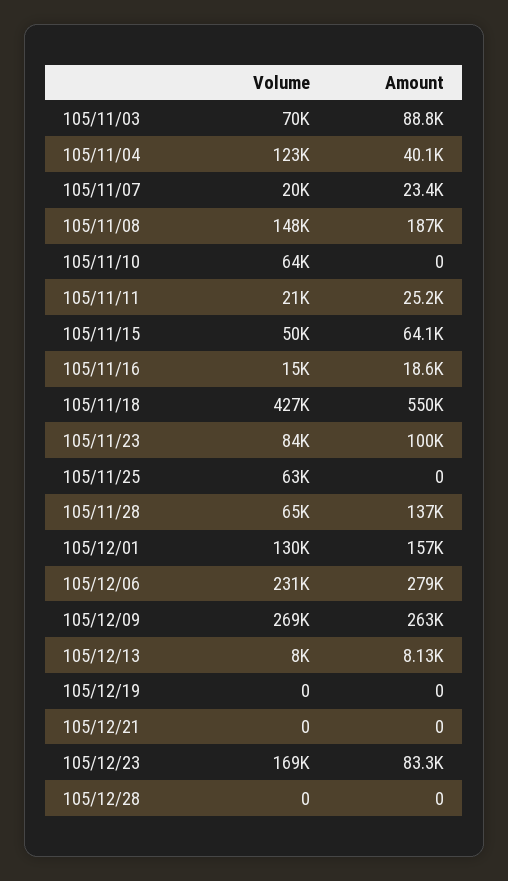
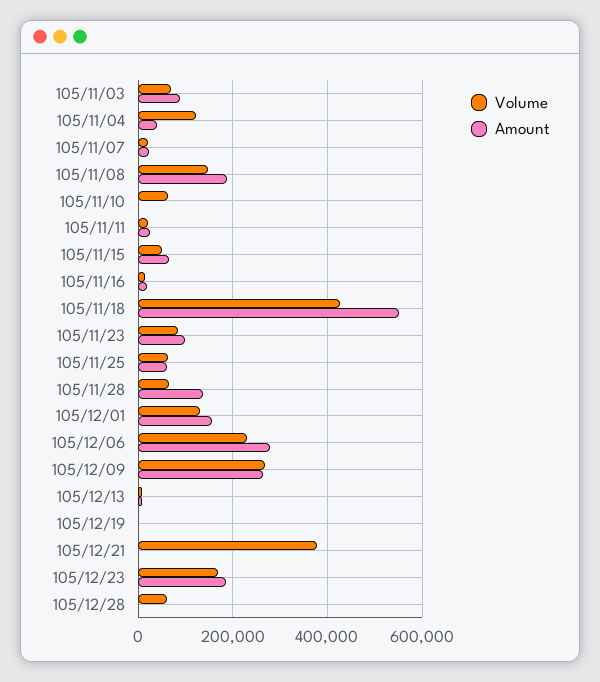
  {
    "Volume": {
      "105/11/03": 70000,
      "105/11/04": 123000,
      "105/11/07": 20000,
      "105/11/08": 148000,
      "105/11/10": 64000,
      "105/11/11": 21000,
      "105/11/15": 50000,
      "105/11/16": 15000,
      "105/11/18": 427000,
      "105/11/23": 84000,
      "105/11/25": 63000,
      "105/11/28": 65000,
      "105/12/01": 130000,
      "105/12/06": 231000,
      "105/12/09": 269000,
      "105/12/13": 8000,
      "105/12/19": 0,
-     "105/12/21": 0,
+     "105/12/21": 380000,
      "105/12/23": 169000,
-     "105/12/28": 0
+     "105/12/28": 60000
    },
    "Amount": {
      "105/11/03": 88800,
      "105/11/04": 40100,
      "105/11/07": 23400,
      "105/11/08": 187000,
      "105/11/10": 0,
      "105/11/11": 25200,
      "105/11/15": 64100,
      "105/11/16": 18600,
      "105/11/18": 550000,
      "105/11/23": 100000,
-     "105/11/25": 0,
+     "105/11/25": 60000,
      "105/11/28": 137000,
      "105/12/01": 157000,
      "105/12/06": 279000,
      "105/12/09": 263000,
      "105/12/13": 8130,
      "105/12/19": 0,
      "105/12/21": 0,
-     "105/12/23": 83300,
+     "105/12/23": 180000,
      "105/12/28": 0
    }
  }

